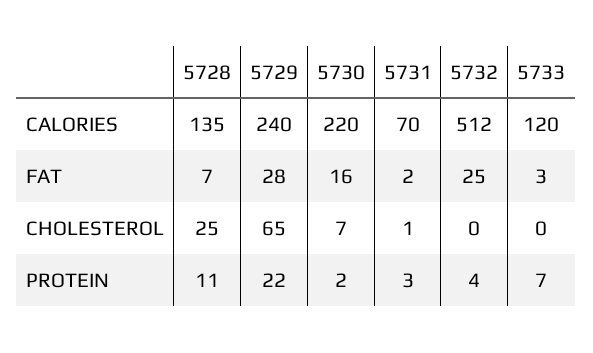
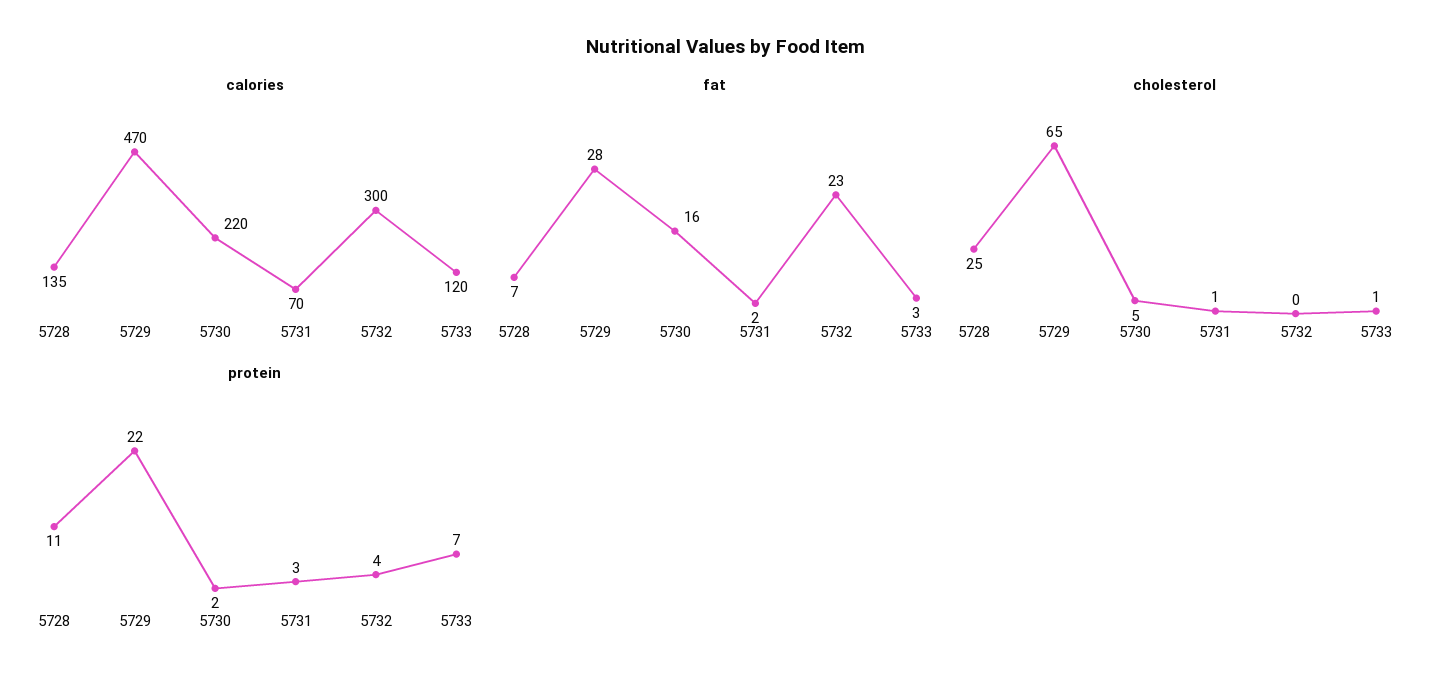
  {
    "CALORIES": {
      "5728": 135,
-     "5729": 240,
+     "5729": 470,
      "5730": 220,
      "5731": 70,
-     "5732": 512,
+     "5732": 300,
      "5733": 120
    },
    "FAT": {
      "5728": 7,
      "5729": 28,
      "5730": 16,
      "5731": 2,
-     "5732": 25,
+     "5732": 23,
      "5733": 3
    },
    "CHOLESTEROL": {
      "5728": 25,
      "5729": 65,
-     "5730": 7,
+     "5730": 5,
      "5731": 1,
      "5732": 0,
-     "5733": 0
+     "5733": 1
    },
    "PROTEIN": {
      "5728": 11,
      "5729": 22,
      "5730": 2,
      "5731": 3,
      "5732": 4,
      "5733": 7
    }
  }

